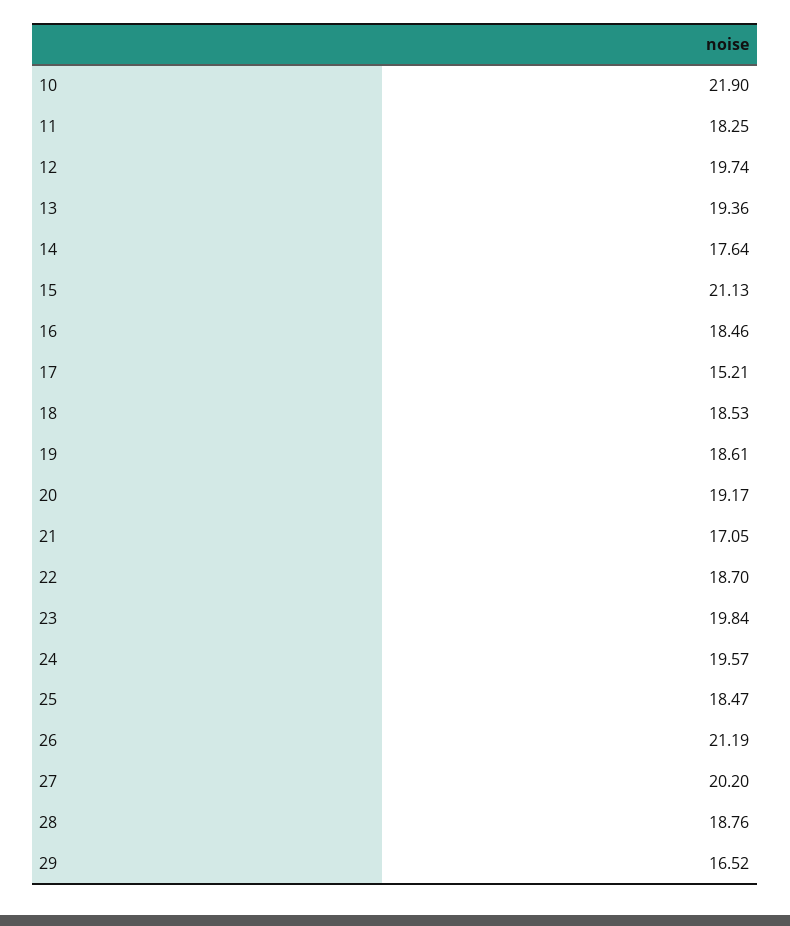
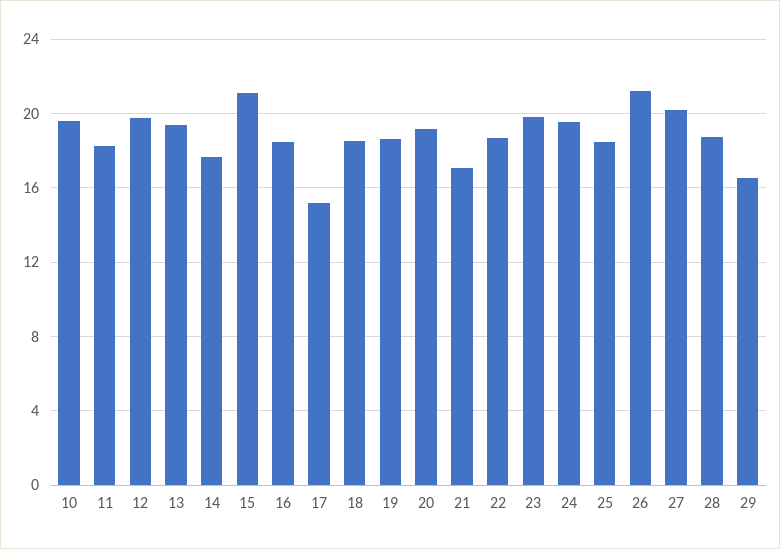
  {
-   "10": 21.9,
+   "10": 19.5,
    "11": 18.25,
    "12": 19.74,
    "13": 19.36,
    "14": 17.64,
    "15": 21.13,
    "16": 18.46,
    "17": 15.21,
    "18": 18.53,
    "19": 18.61,
    "20": 19.17,
    "21": 17.05,
    "22": 18.7,
    "23": 19.84,
    "24": 19.57,
    "25": 18.47,
    "26": 21.19,
    "27": 20.2,
    "28": 18.76,
    "29": 16.52
  }

